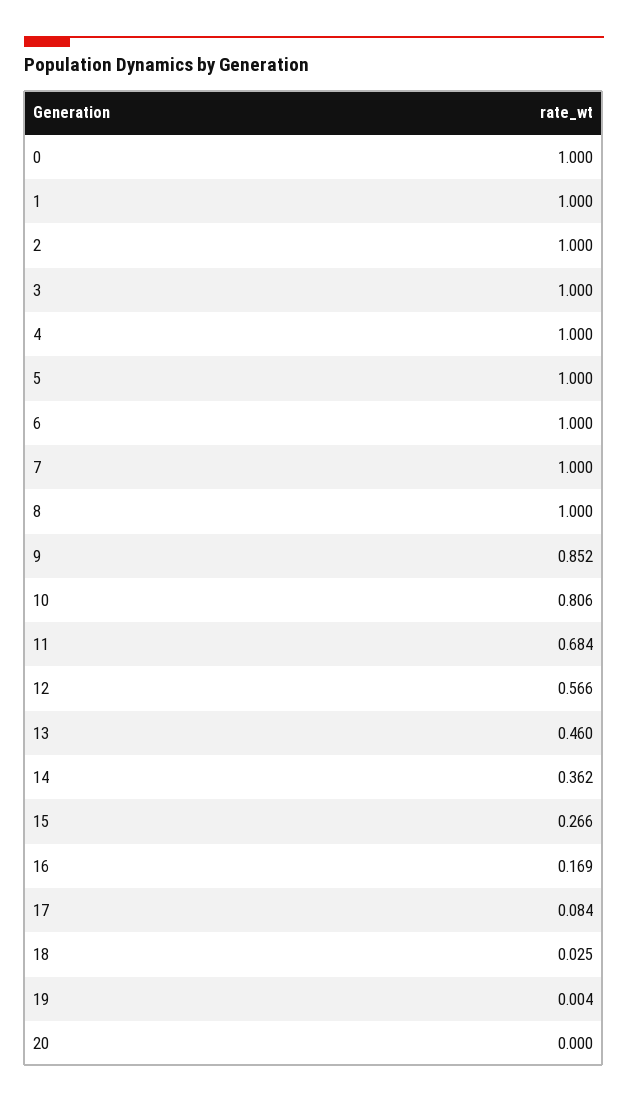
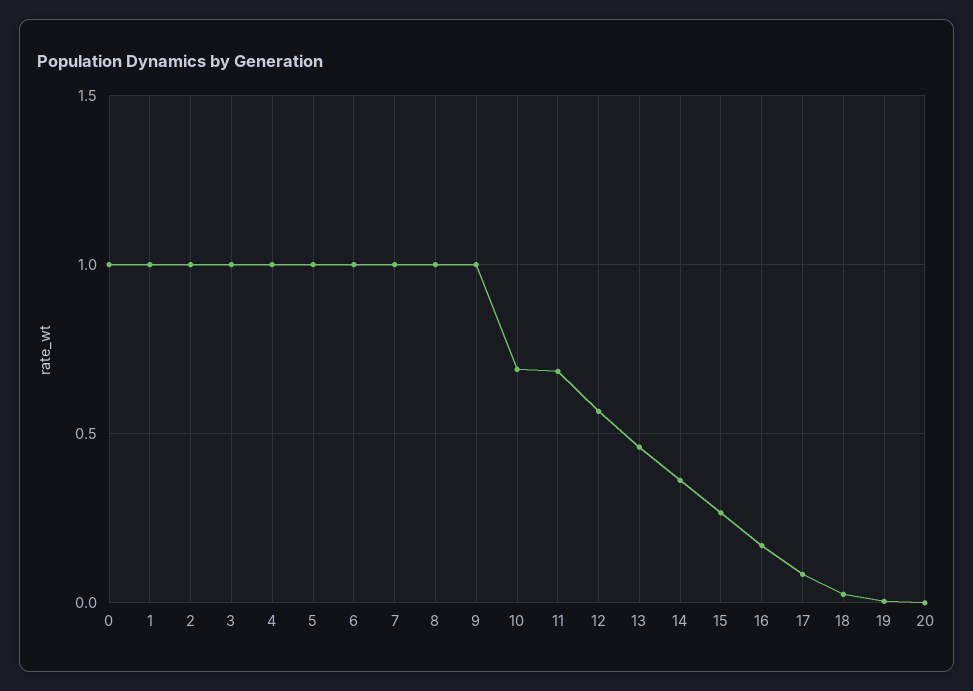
  {
    "0": 1,
    "1": 1,
    "2": 1,
    "3": 1,
    "4": 1,
    "5": 1,
    "6": 1,
    "7": 1,
    "8": 1,
-   "9": 0.852,
+   "9": 1,
-   "10": 0.806,
+   "10": 0.7,
    "11": 0.684,
    "12": 0.566,
    "13": 0.46,
    "14": 0.362,
    "15": 0.266,
    "16": 0.169,
    "17": 0.084,
    "18": 0.025,
    "19": 0.004,
    "20": 0
  }

